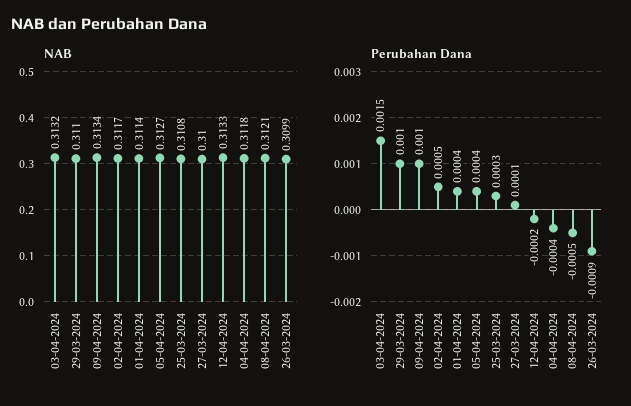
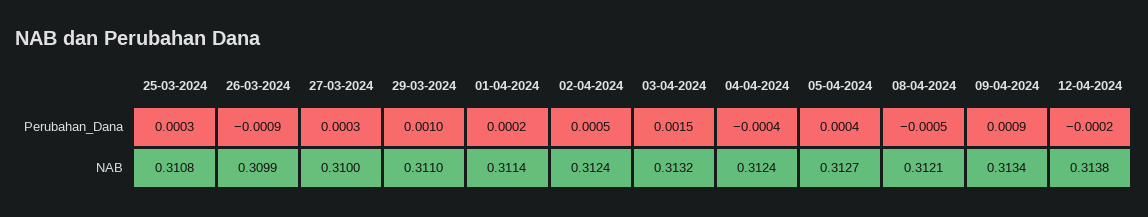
  {
    "NAB": {
      "03-04-2024": 0.3132,
      "29-03-2024": 0.311,
      "09-04-2024": 0.3134,
-     "02-04-2024": 0.3117,
+     "02-04-2024": 0.3124,
      "01-04-2024": 0.3114,
      "05-04-2024": 0.3127,
      "25-03-2024": 0.3108,
      "27-03-2024": 0.31,
-     "12-04-2024": 0.3133,
+     "12-04-2024": 0.3138,
-     "04-04-2024": 0.3118,
+     "04-04-2024": 0.3124,
      "08-04-2024": 0.3121,
      "26-03-2024": 0.3099
    },
    "Perubahan Dana": {
      "03-04-2024": 0.0015,
      "29-03-2024": 0.001,
-     "09-04-2024": 0.001,
+     "09-04-2024": 0.0009,
      "02-04-2024": 0.0005,
-     "01-04-2024": 0.0004,
+     "01-04-2024": 0.0002,
      "05-04-2024": 0.0004,
      "25-03-2024": 0.0003,
-     "27-03-2024": 0.0001,
+     "27-03-2024": 0.0003,
      "12-04-2024": -0.0002,
      "04-04-2024": -0.0004,
      "08-04-2024": -0.0005,
      "26-03-2024": -0.0009
    }
  }

